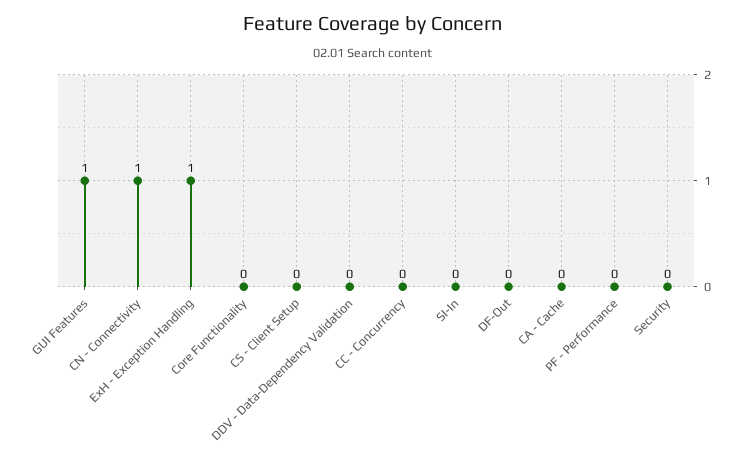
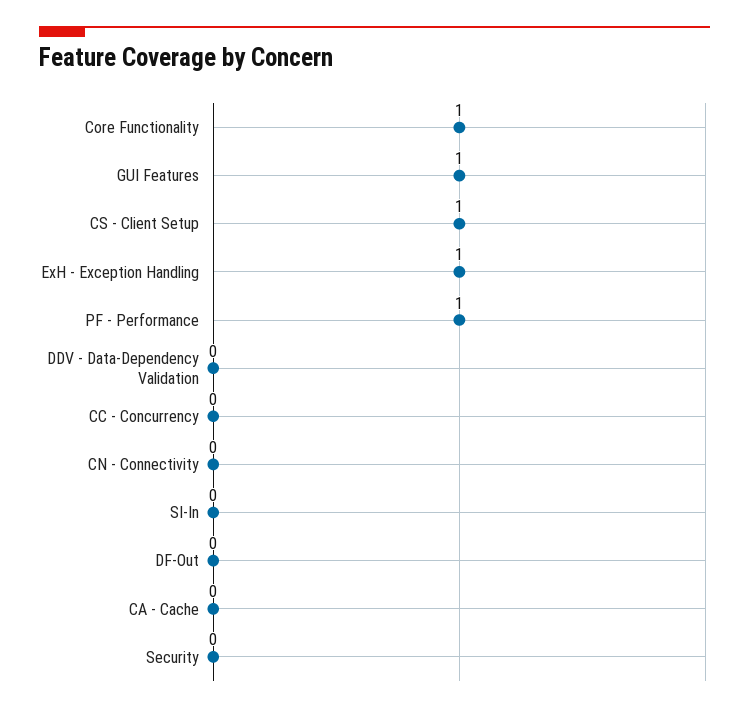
  {
    "GUI Features": 1,
-   "CN - Connectivity": 1,
+   "CN - Connectivity": 0,
    "ExH - Exception Handling": 1,
-   "Core Functionality": 0,
+   "Core Functionality": 1,
-   "CS - Client Setup": 0,
+   "CS - Client Setup": 1,
    "DDV - Data-Dependency Validation": 0,
    "CC - Concurrency": 0,
    "SI-In": 0,
    "DF-Out": 0,
    "CA - Cache": 0,
-   "PF - Performance": 0,
+   "PF - Performance": 1,
    "Security": 0
  }

